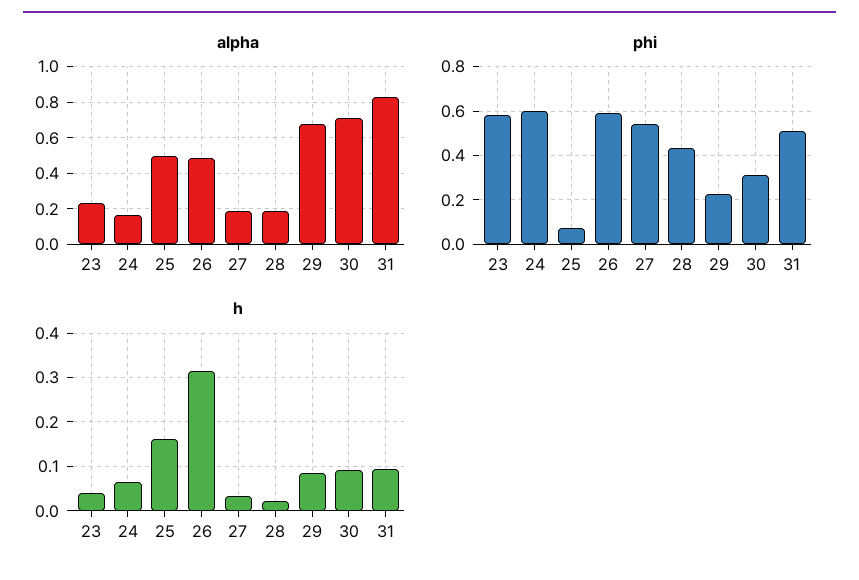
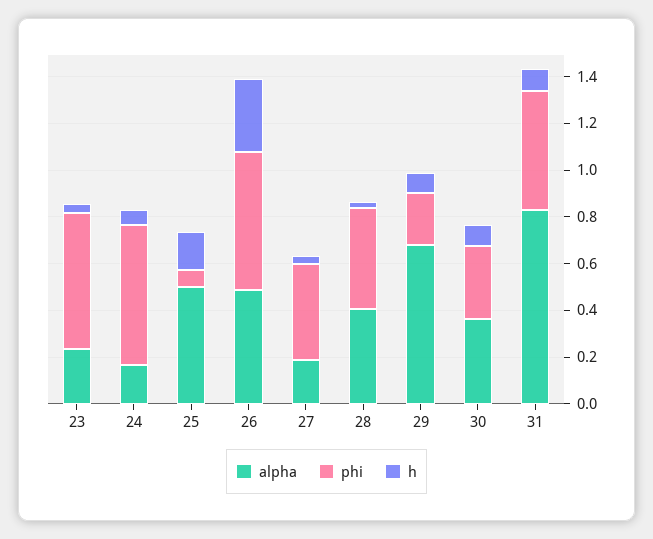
  {
    "alpha": {
      "23": 0.25,
      "24": 0.15,
      "25": 0.5,
      "26": 0.5,
      "27": 0.2,
-     "28": 0.2,
+     "28": 0.4,
      "29": 0.7,
-     "30": 0.7,
+     "30": 0.35,
      "31": 0.85
    },
    "phi": {
      "23": 0.6,
      "24": 0.6,
      "25": 0.05,
      "26": 0.6,
-     "27": 0.55,
+     "27": 0.4,
      "28": 0.45,
      "29": 0.2,
      "30": 0.3,
      "31": 0.5
    },
    "h": {
      "23": 0.04,
      "24": 0.06,
      "25": 0.16,
      "26": 0.32,
      "27": 0.04,
      "28": 0.02,
      "29": 0.08,
      "30": 0.1,
      "31": 0.1
    }
  }

